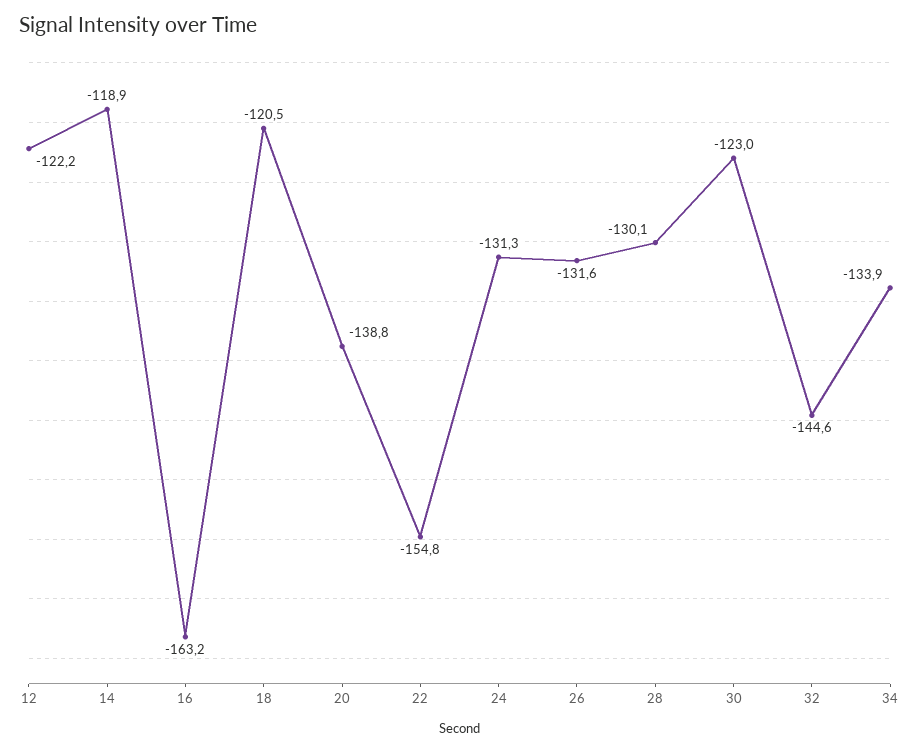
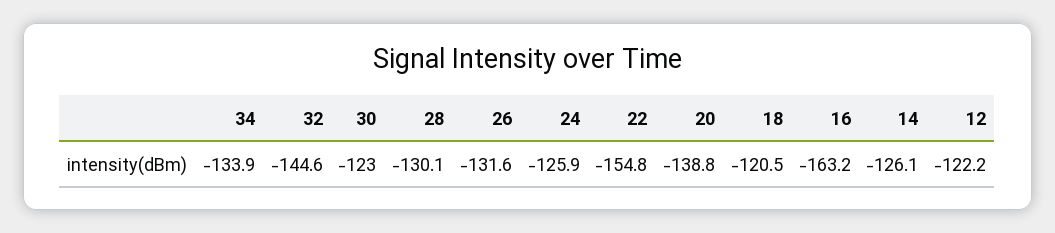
  {
    "12": -122.2,
-   "14": -118.9,
+   "14": -126.1,
    "16": -163.2,
    "18": -120.5,
    "20": -138.8,
    "22": -154.8,
-   "24": -131.3,
+   "24": -125.9,
    "26": -131.6,
    "28": -130.1,
    "30": -123,
    "32": -144.6,
    "34": -133.9
  }

